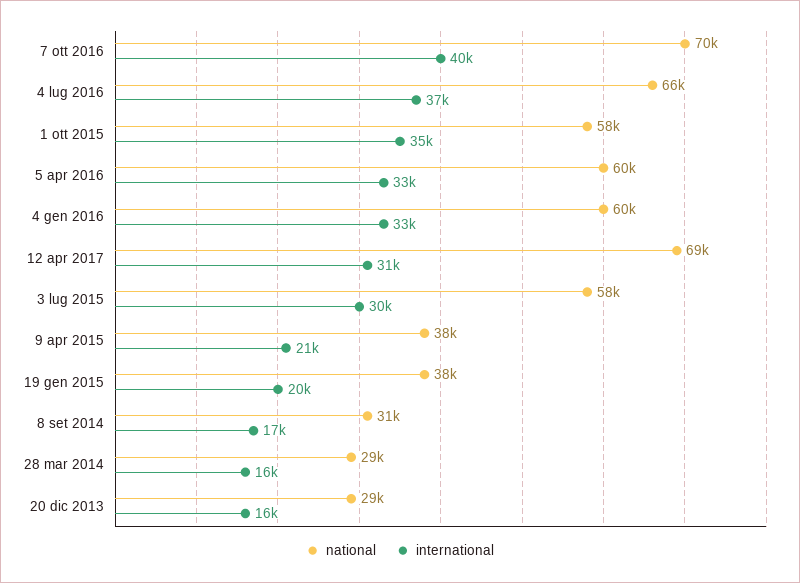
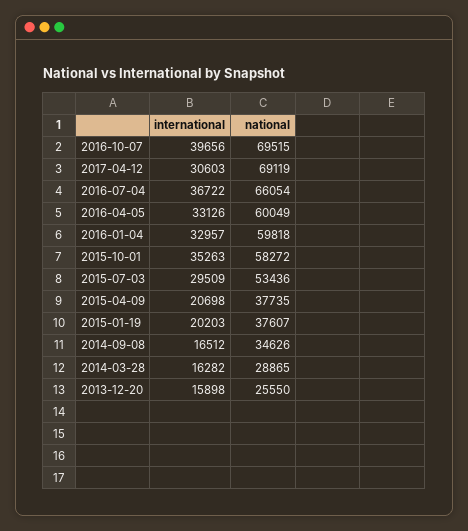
  {
    "national": {
      "7 ott 2016": 69515,
      "4 lug 2016": 66054,
      "1 ott 2015": 58272,
      "5 apr 2016": 60049,
      "4 gen 2016": 59818,
      "12 apr 2017": 69119,
-     "3 lug 2015": 58000,
+     "3 lug 2015": 53436,
      "9 apr 2015": 37735,
      "19 gen 2015": 37607,
-     "8 set 2014": 31000,
+     "8 set 2014": 34626,
      "28 mar 2014": 28865,
-     "20 dic 2013": 29000
+     "20 dic 2013": 25550
    },
    "international": {
      "7 ott 2016": 39656,
      "4 lug 2016": 36722,
      "1 ott 2015": 35263,
      "5 apr 2016": 33126,
      "4 gen 2016": 32957,
      "12 apr 2017": 30603,
      "3 lug 2015": 29509,
      "9 apr 2015": 20698,
      "19 gen 2015": 20203,
      "8 set 2014": 16512,
      "28 mar 2014": 16282,
      "20 dic 2013": 15898
    }
  }

